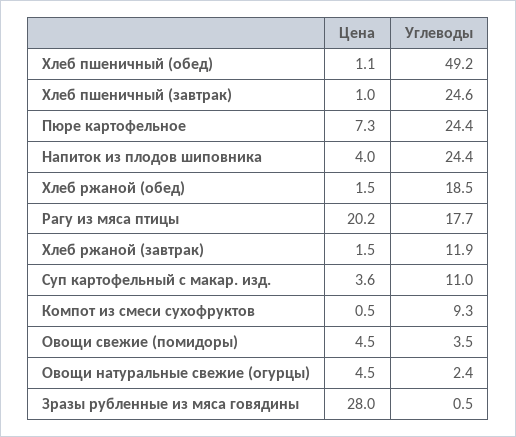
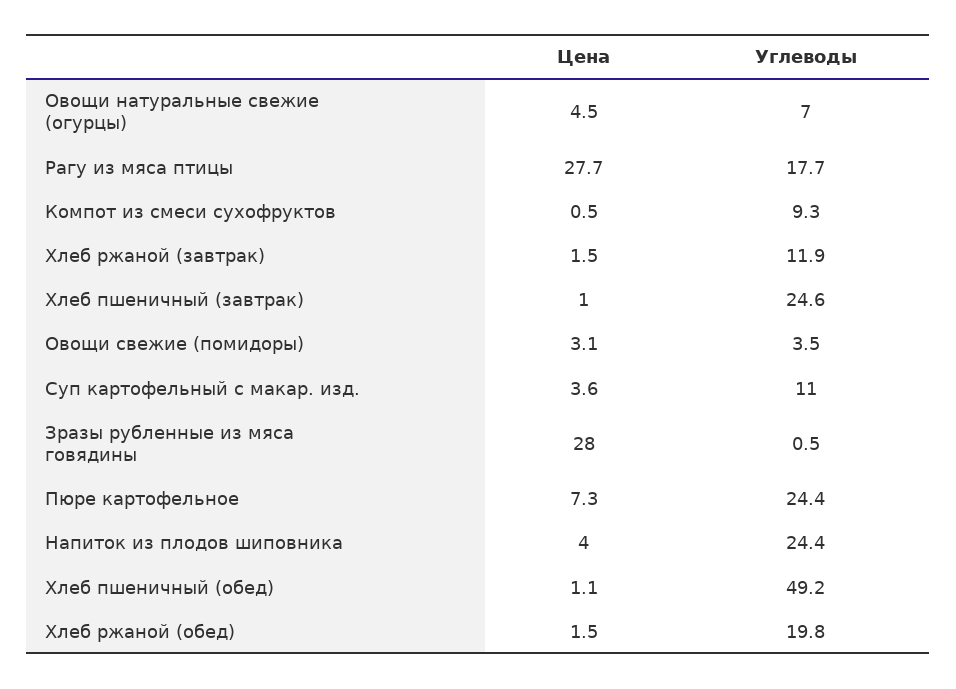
  {
    "Цена": {
      "Хлеб пшеничный (обед)": 1.1,
      "Хлеб пшеничный (завтрак)": 1,
      "Пюре картофельное": 7.3,
      "Напиток из плодов шиповника": 4,
      "Хлеб ржаной (обед)": 1.5,
-     "Рагу из мяса птицы": 20.2,
+     "Рагу из мяса птицы": 27.7,
      "Хлеб ржаной (завтрак)": 1.5,
      "Суп картофельный с макар. изд.": 3.6,
      "Компот из смеси сухофруктов": 0.5,
-     "Овощи свежие (помидоры)": 4.5,
+     "Овощи свежие (помидоры)": 3.1,
      "Овощи натуральные свежие (огурцы)": 4.5,
      "Зразы рубленные из мяса говядины": 28
    },
    "Углеводы": {
      "Хлеб пшеничный (обед)": 49.2,
      "Хлеб пшеничный (завтрак)": 24.6,
      "Пюре картофельное": 24.4,
      "Напиток из плодов шиповника": 24.4,
-     "Хлеб ржаной (обед)": 18.5,
+     "Хлеб ржаной (обед)": 19.8,
      "Рагу из мяса птицы": 17.7,
      "Хлеб ржаной (завтрак)": 11.9,
      "Суп картофельный с макар. изд.": 11,
      "Компот из смеси сухофруктов": 9.3,
      "Овощи свежие (помидоры)": 3.5,
-     "Овощи натуральные свежие (огурцы)": 2.4,
+     "Овощи натуральные свежие (огурцы)": 7,
      "Зразы рубленные из мяса говядины": 0.5
    }
  }

